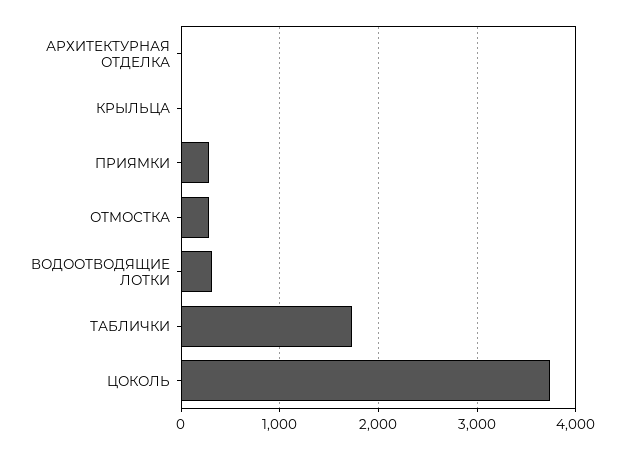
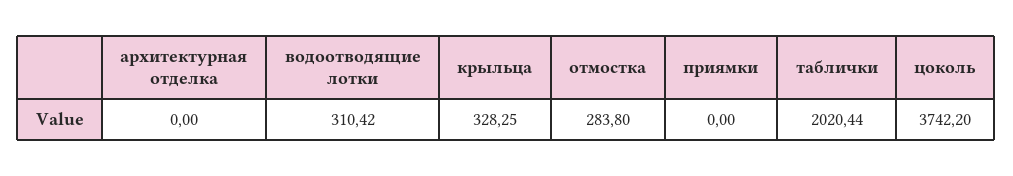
  {
    "АРХИТЕКТУРНАЯ ОТДЕЛКА": 0,
-   "КРЫЛЬЦА": 0,
+   "КРЫЛЬЦА": 328.25,
-   "ПРИЯМКИ": 300,
+   "ПРИЯМКИ": 0,
    "ОТМОСТКА": 283.8,
    "ВОДООТВОДЯЩИЕ ЛОТКИ": 310.42,
-   "ТАБЛИЧКИ": 1700,
+   "ТАБЛИЧКИ": 2020.44,
    "ЦОКОЛЬ": 3742.2
  }

